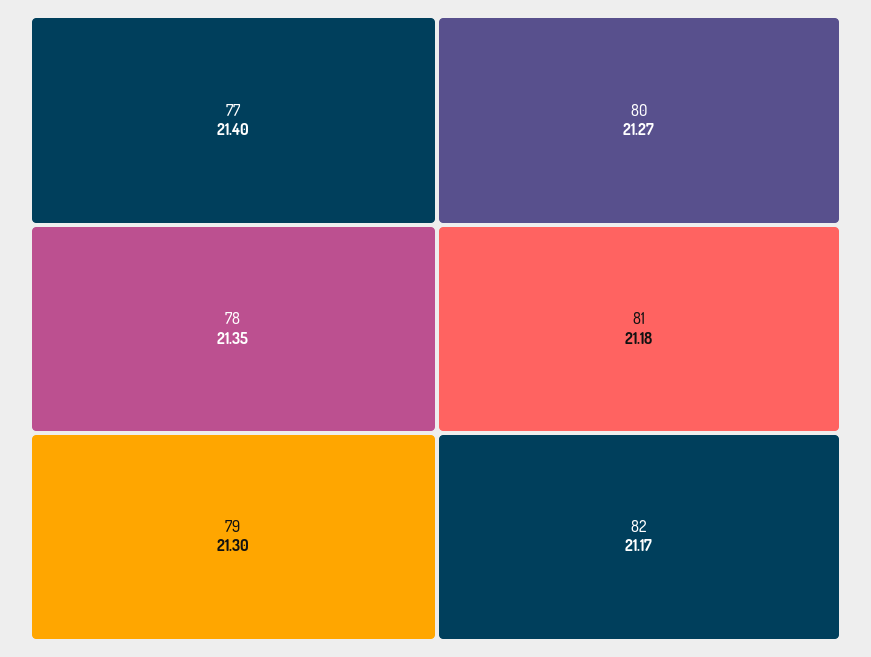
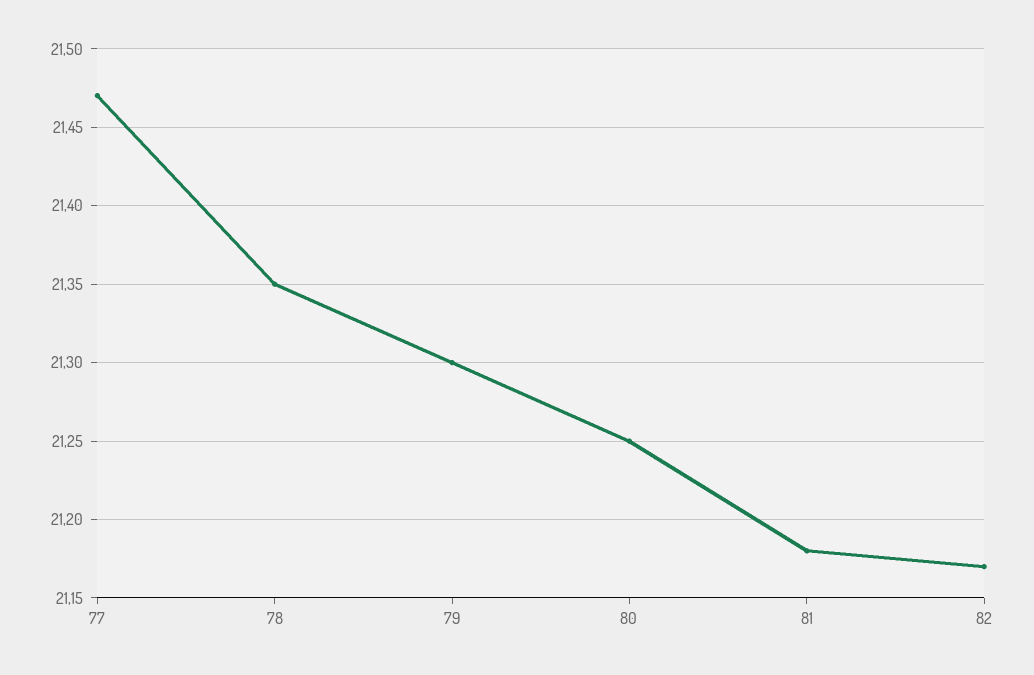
  {
-   "77": 21.4,
+   "77": 21.47,
    "78": 21.35,
    "79": 21.3,
-   "80": 21.27,
+   "80": 21.25,
    "81": 21.18,
    "82": 21.17
  }

